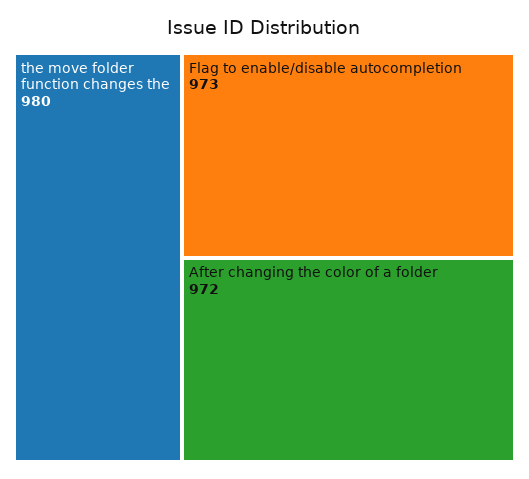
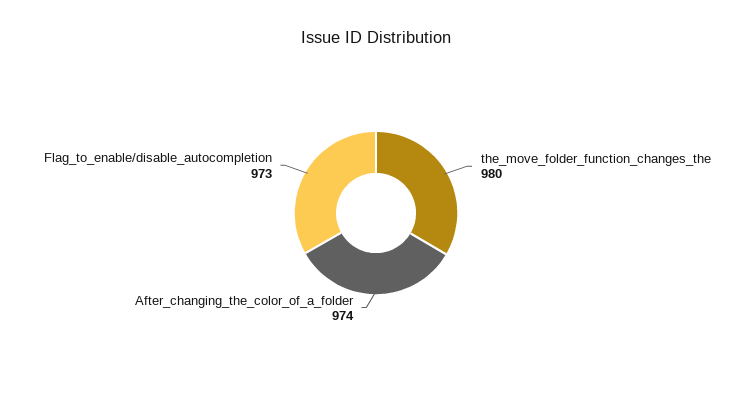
  {
    "the move folder function changes the": 980,
    "Flag to enable/disable autocompletion": 973,
-   "After changing the color of a folder": 972
+   "After changing the color of a folder": 974
  }

